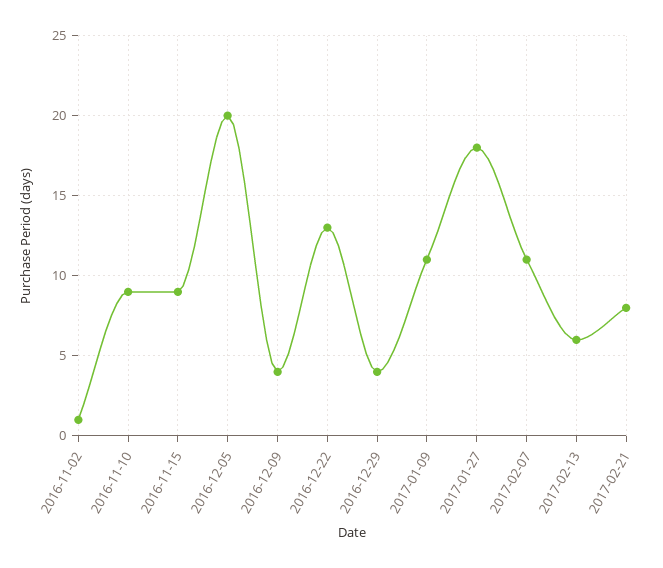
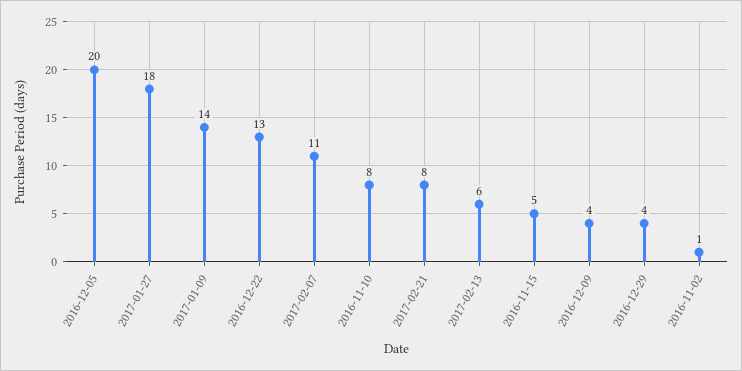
  {
    "2016-11-02": 1,
-   "2016-11-10": 9,
+   "2016-11-10": 8,
-   "2016-11-15": 9,
+   "2016-11-15": 5,
    "2016-12-05": 20,
    "2016-12-09": 4,
    "2016-12-22": 13,
    "2016-12-29": 4,
-   "2017-01-09": 11,
+   "2017-01-09": 14,
    "2017-01-27": 18,
    "2017-02-07": 11,
    "2017-02-13": 6,
    "2017-02-21": 8
  }

